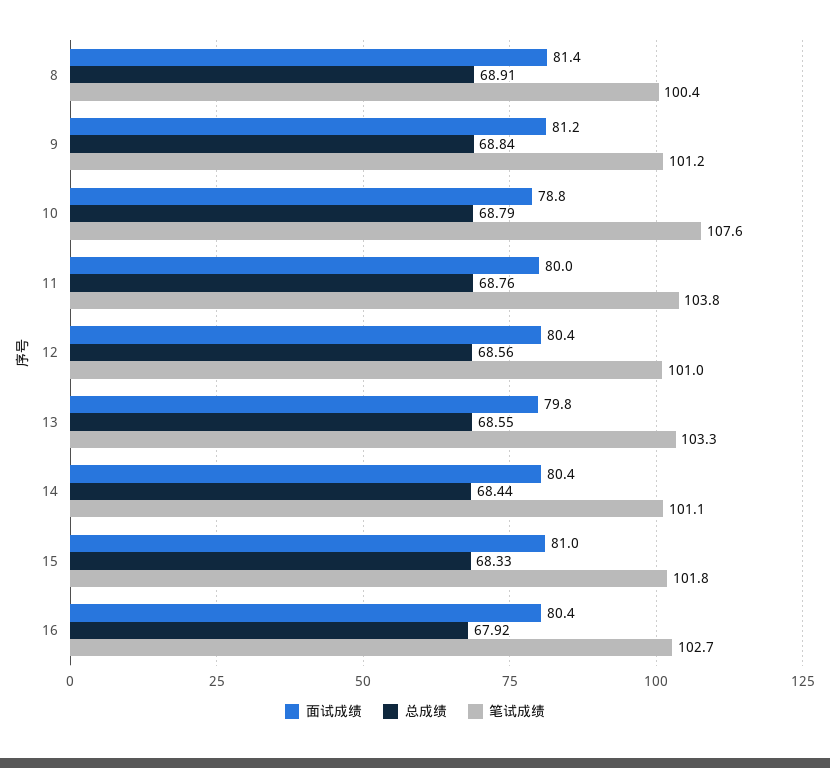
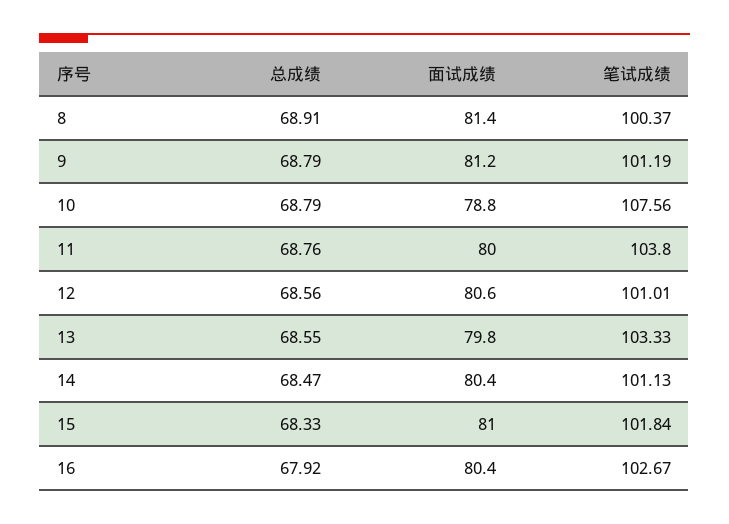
  {
    "面试成绩": {
      "8": 81.4,
      "9": 81.2,
      "10": 78.8,
      "11": 80,
-     "12": 80.4,
+     "12": 80.6,
      "13": 79.8,
      "14": 80.4,
      "15": 81,
      "16": 80.4
    },
    "总成绩": {
      "8": 68.91,
-     "9": 68.84,
+     "9": 68.79,
      "10": 68.79,
      "11": 68.76,
      "12": 68.56,
      "13": 68.55,
-     "14": 68.44,
+     "14": 68.47,
      "15": 68.33,
      "16": 67.92
    },
    "笔试成绩": {
      "8": 100.37,
      "9": 101.19,
      "10": 107.56,
      "11": 103.8,
      "12": 101.01,
      "13": 103.33,
      "14": 101.13,
      "15": 101.84,
      "16": 102.67
    }
  }

